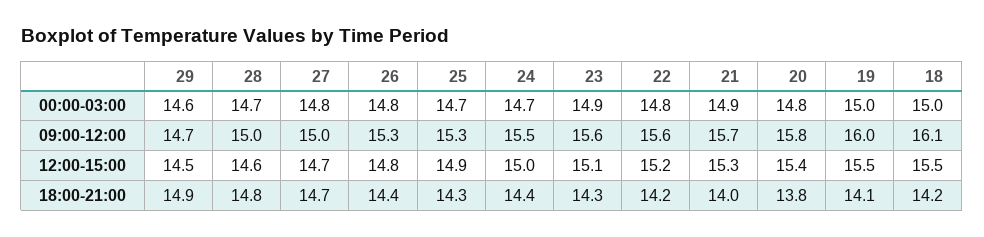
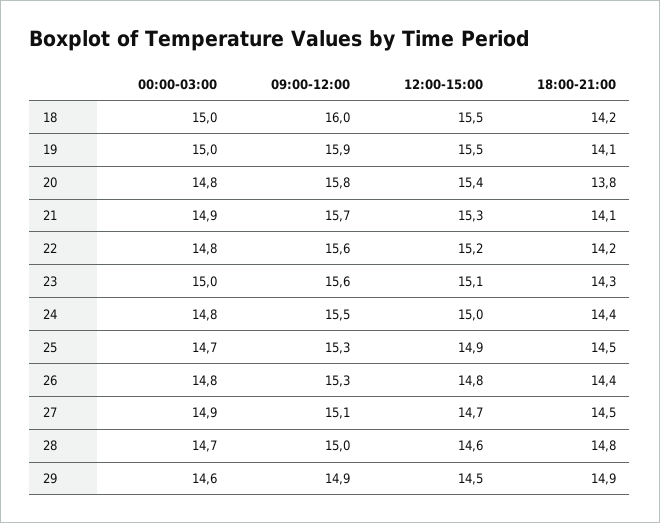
  {
    "29": {
      "00:00-03:00": 14.6,
-     "09:00-12:00": 14.7,
+     "09:00-12:00": 14.9,
      "12:00-15:00": 14.5,
      "18:00-21:00": 14.9
    },
    "28": {
      "00:00-03:00": 14.7,
      "09:00-12:00": 15,
      "12:00-15:00": 14.6,
      "18:00-21:00": 14.8
    },
    "27": {
-     "00:00-03:00": 14.8,
+     "00:00-03:00": 14.9,
-     "09:00-12:00": 15,
+     "09:00-12:00": 15.1,
      "12:00-15:00": 14.7,
-     "18:00-21:00": 14.7
+     "18:00-21:00": 14.5
    },
    "26": {
      "00:00-03:00": 14.8,
      "09:00-12:00": 15.3,
      "12:00-15:00": 14.8,
      "18:00-21:00": 14.4
    },
    "25": {
      "00:00-03:00": 14.7,
      "09:00-12:00": 15.3,
      "12:00-15:00": 14.9,
-     "18:00-21:00": 14.3
+     "18:00-21:00": 14.5
    },
    "24": {
-     "00:00-03:00": 14.7,
+     "00:00-03:00": 14.8,
      "09:00-12:00": 15.5,
      "12:00-15:00": 15,
      "18:00-21:00": 14.4
    },
    "23": {
-     "00:00-03:00": 14.9,
+     "00:00-03:00": 15,
      "09:00-12:00": 15.6,
      "12:00-15:00": 15.1,
      "18:00-21:00": 14.3
    },
    "22": {
      "00:00-03:00": 14.8,
      "09:00-12:00": 15.6,
      "12:00-15:00": 15.2,
      "18:00-21:00": 14.2
    },
    "21": {
      "00:00-03:00": 14.9,
      "09:00-12:00": 15.7,
      "12:00-15:00": 15.3,
-     "18:00-21:00": 14
+     "18:00-21:00": 14.1
    },
    "20": {
      "00:00-03:00": 14.8,
      "09:00-12:00": 15.8,
      "12:00-15:00": 15.4,
      "18:00-21:00": 13.8
    },
    "19": {
      "00:00-03:00": 15,
-     "09:00-12:00": 16,
+     "09:00-12:00": 15.9,
      "12:00-15:00": 15.5,
      "18:00-21:00": 14.1
    },
    "18": {
      "00:00-03:00": 15,
-     "09:00-12:00": 16.1,
+     "09:00-12:00": 16,
      "12:00-15:00": 15.5,
      "18:00-21:00": 14.2
    }
  }

